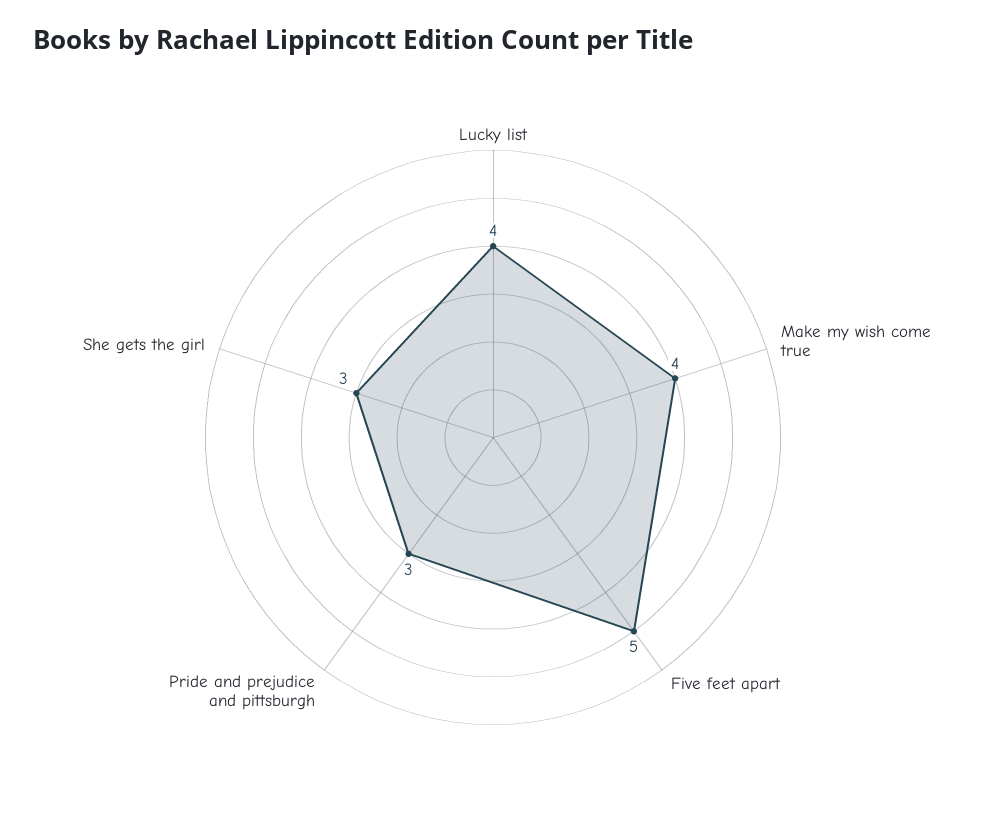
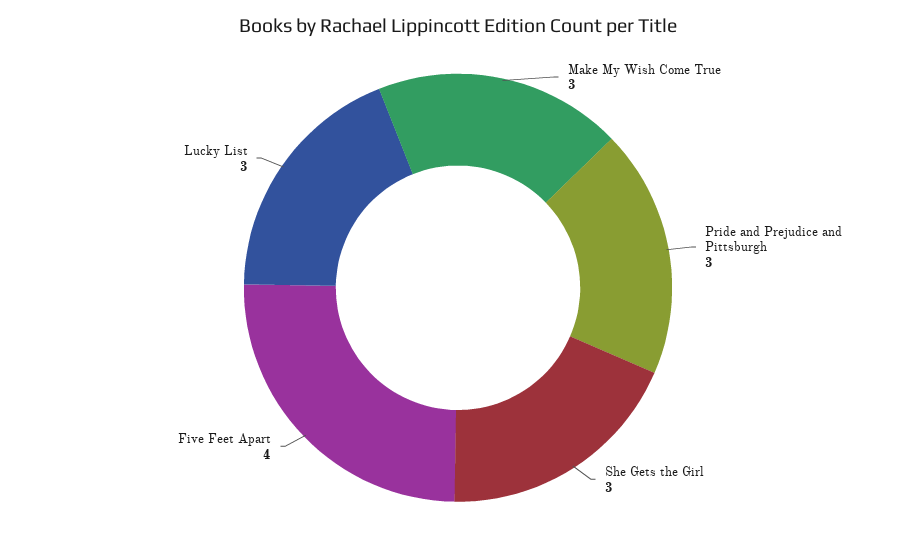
  {
-   "Lucky list": 4,
+   "Lucky list": 3,
-   "Make my wish come true": 4,
+   "Make my wish come true": 3,
-   "Five feet apart": 5,
+   "Five feet apart": 4,
    "Pride and prejudice and pittsburgh": 3,
    "She gets the girl": 3
  }

